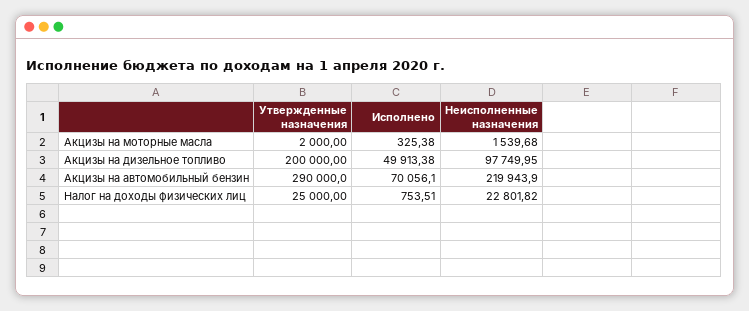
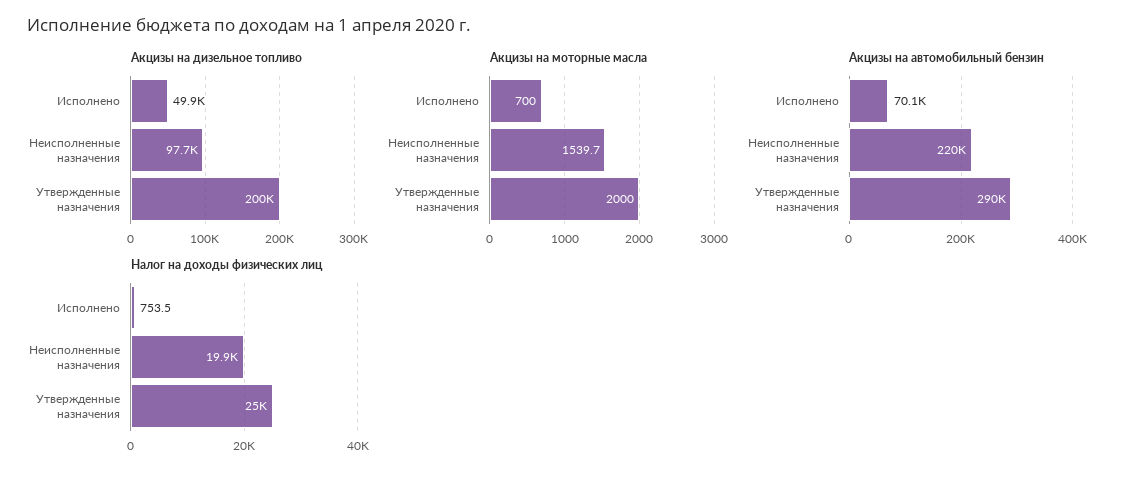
  {
    "Акцизы на моторные масла": {
      "Утвержденные назначения": 2000,
-     "Исполнено": 325.38,
+     "Исполнено": 700,
      "Неисполненные назначения": 1539.68
    },
    "Акцизы на дизельное топливо": {
      "Утвержденные назначения": 200000,
      "Исполнено": 49913.38,
      "Неисполненные назначения": 97749.95
    },
    "Акцизы на автомобильный бензин": {
      "Утвержденные назначения": 290000,
      "Исполнено": 70056.1,
      "Неисполненные назначения": 219943.9
    },
    "Налог на доходы физических лиц": {
      "Утвержденные назначения": 25000,
      "Исполнено": 753.51,
-     "Неисполненные назначения": 22801.82
+     "Неисполненные назначения": 19900
    }
  }

